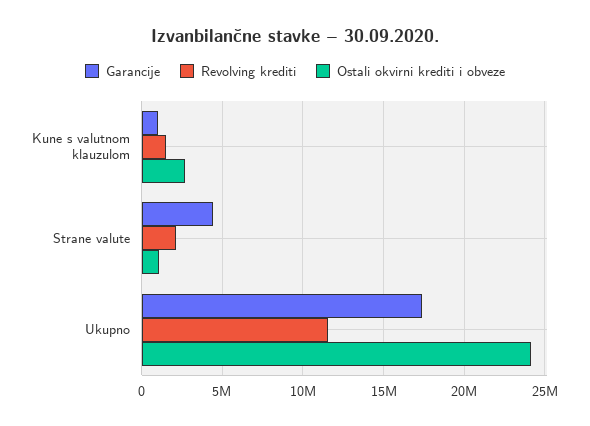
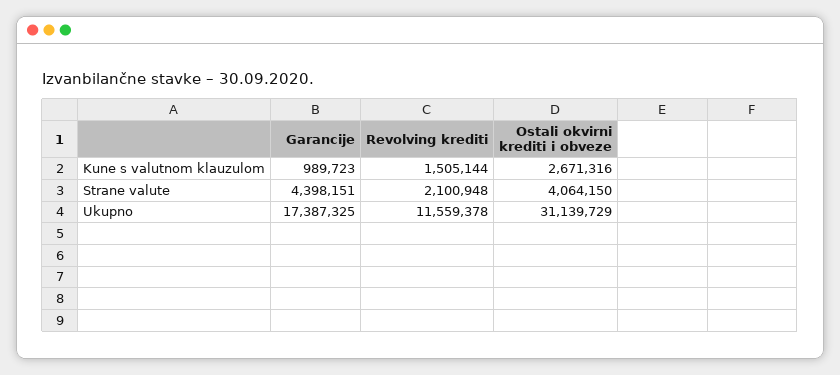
  {
    "Garancije": {
      "Kune s valutnom klauzulom": 989723,
      "Strane valute": 4398151,
      "Ukupno": 17387325
    },
    "Revolving krediti": {
      "Kune s valutnom klauzulom": 1505144,
      "Strane valute": 2100948,
      "Ukupno": 11559378
    },
    "Ostali okvirni krediti i obveze": {
      "Kune s valutnom klauzulom": 2671316,
-     "Strane valute": 1000000,
+     "Strane valute": 4064150,
-     "Ukupno": 24000000
+     "Ukupno": 31139729
    }
  }

